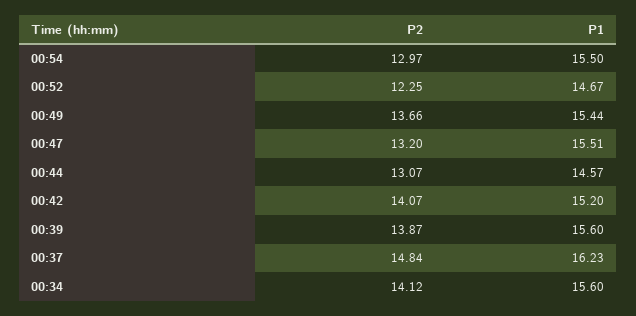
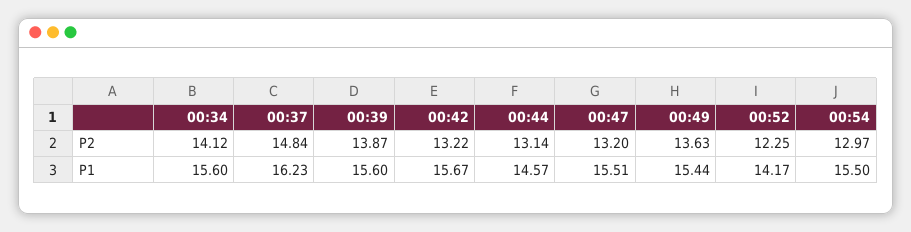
  {
    "P2": {
      "00:54": 12.97,
      "00:52": 12.25,
-     "00:49": 13.66,
+     "00:49": 13.63,
      "00:47": 13.2,
-     "00:44": 13.07,
+     "00:44": 13.14,
-     "00:42": 14.07,
+     "00:42": 13.22,
      "00:39": 13.87,
      "00:37": 14.84,
      "00:34": 14.12
    },
    "P1": {
      "00:54": 15.5,
-     "00:52": 14.67,
+     "00:52": 14.17,
      "00:49": 15.44,
      "00:47": 15.51,
      "00:44": 14.57,
-     "00:42": 15.2,
+     "00:42": 15.67,
      "00:39": 15.6,
      "00:37": 16.23,
      "00:34": 15.6
    }
  }

